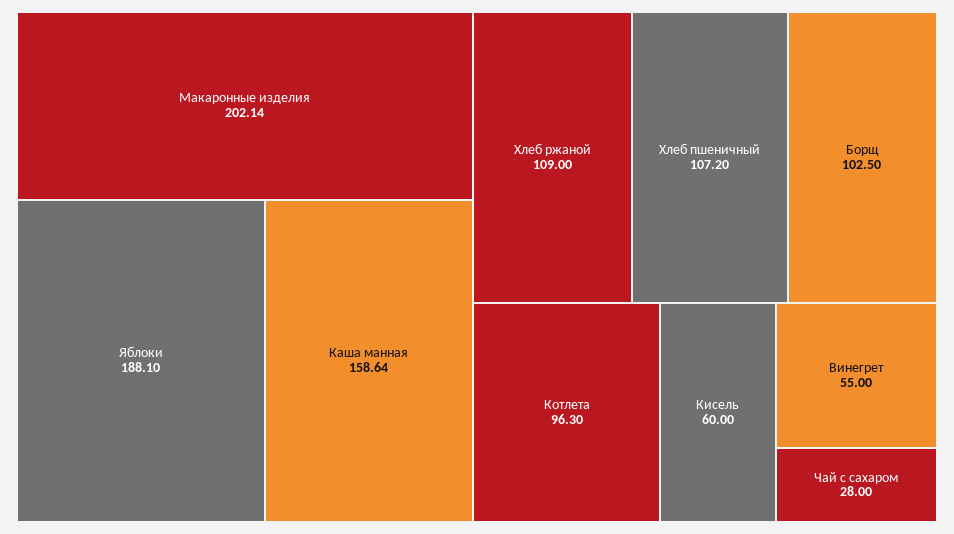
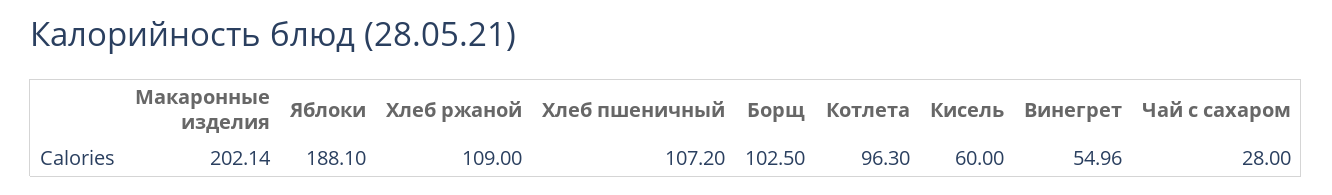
  {
    "Макаронные изделия": 202.14,
    "Яблоки": 188.1,
-   "Каша манная": 158.64,
    "Хлеб ржаной": 109,
    "Хлеб пшеничный": 107.2,
    "Борщ": 102.5,
    "Котлета": 96.3,
    "Кисель": 60,
-   "Винегрет": 55,
+   "Винегрет": 54.96,
    "Чай с сахаром": 28
  }

